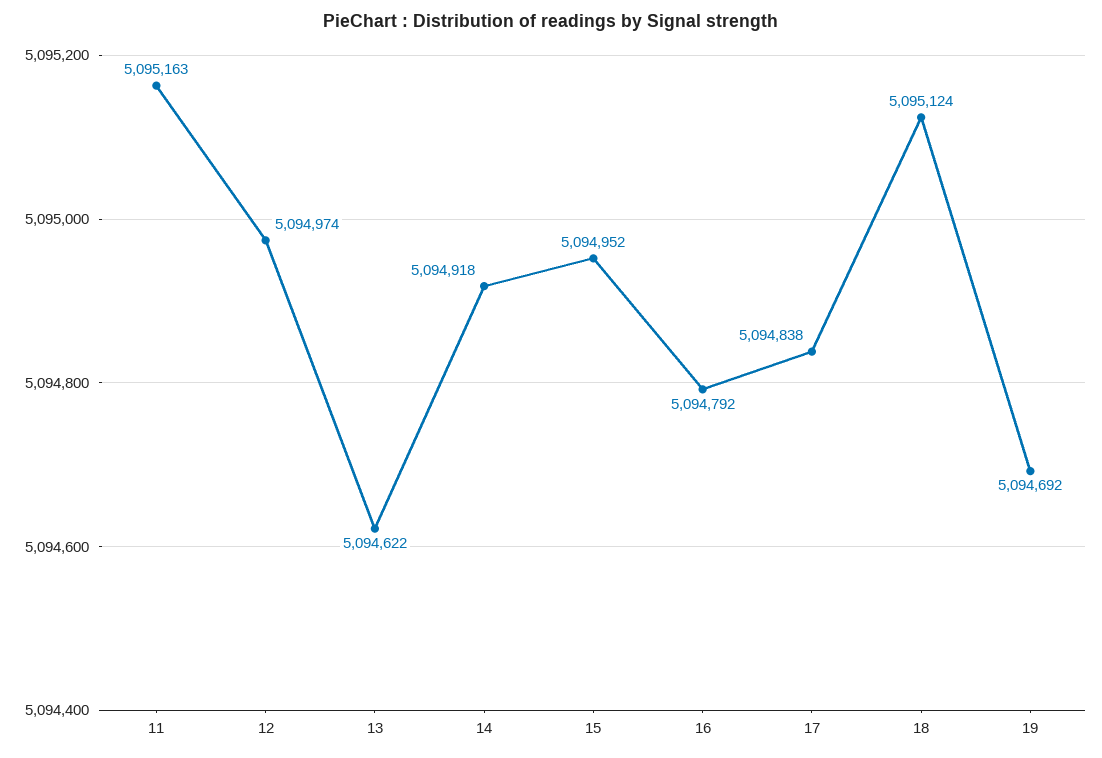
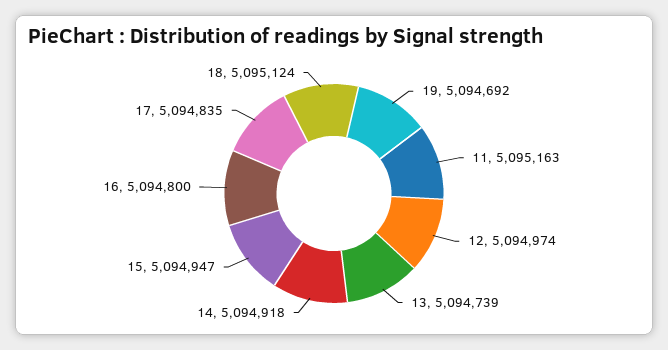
  {
    "11": 5095163,
    "12": 5094974,
-   "13": 5094622,
+   "13": 5094739,
    "14": 5094918,
-   "15": 5094952,
+   "15": 5094947,
-   "16": 5094792,
+   "16": 5094800,
-   "17": 5094838,
+   "17": 5094835,
    "18": 5095124,
    "19": 5094692
  }

